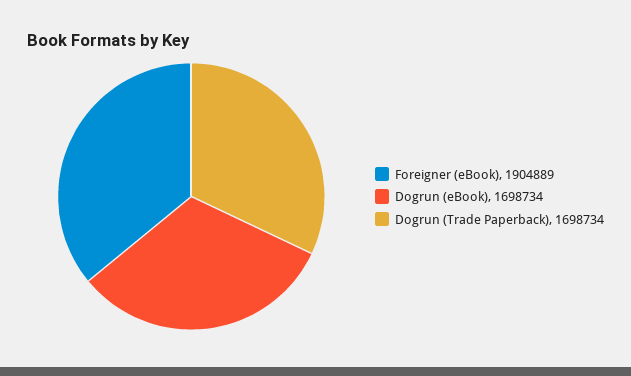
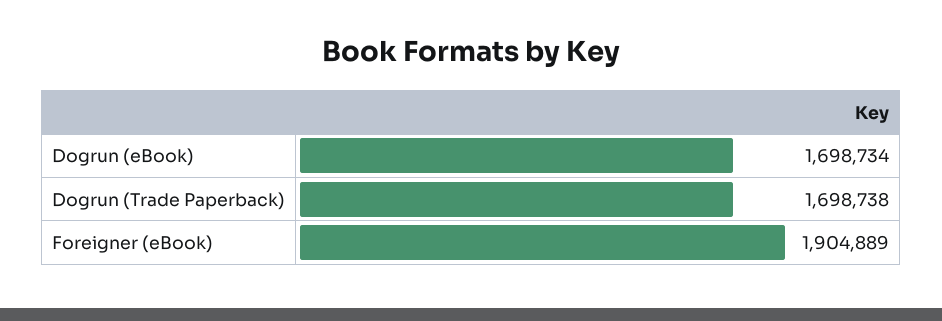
  {
    "Foreigner (eBook)": 1904889,
    "Dogrun (eBook)": 1698734,
-   "Dogrun (Trade Paperback)": 1698734
+   "Dogrun (Trade Paperback)": 1698738
  }

